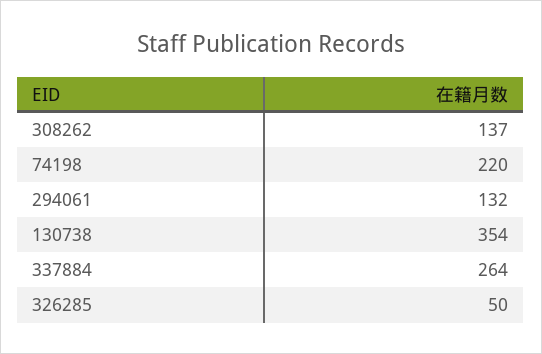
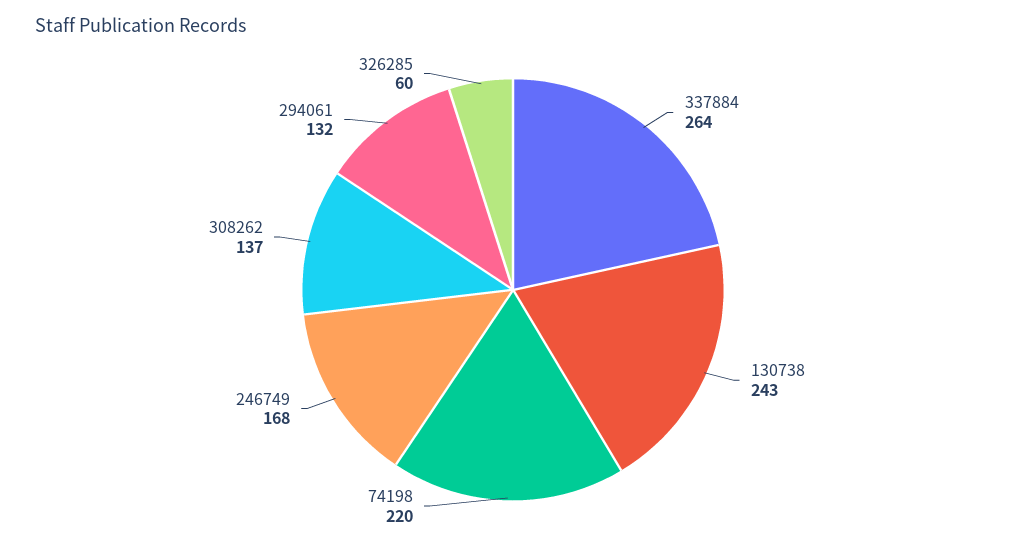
  {
    "308262": 137,
    "74198": 220,
    "294061": 132,
-   "130738": 354,
+   "130738": 243,
    "337884": 264,
-   "326285": 50
+   "326285": 60,
+   "246749": 168
  }

